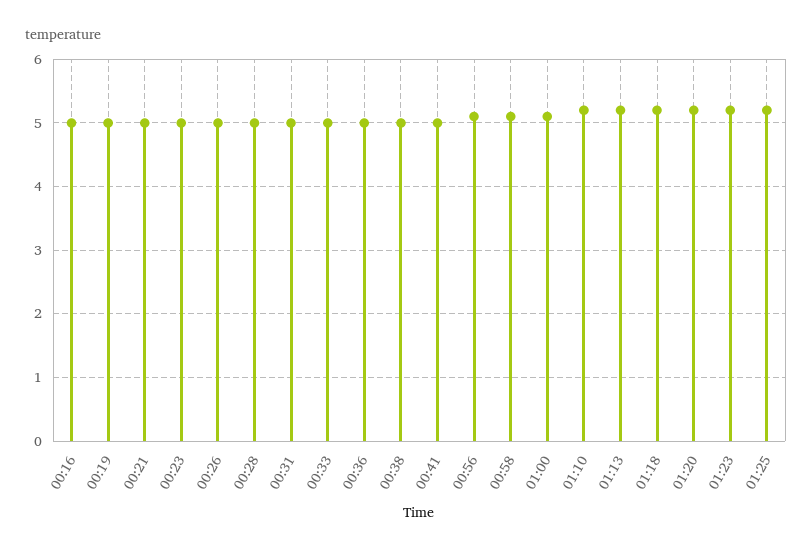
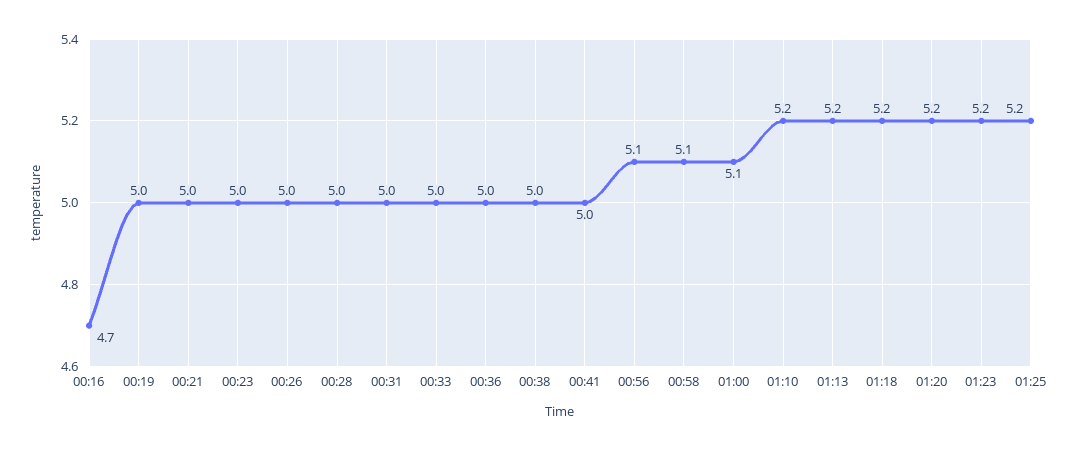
  {
-   "00:16": 5,
+   "00:16": 4.7,
    "00:19": 5,
    "00:21": 5,
    "00:23": 5,
    "00:26": 5,
    "00:28": 5,
    "00:31": 5,
    "00:33": 5,
    "00:36": 5,
    "00:38": 5,
    "00:41": 5,
    "00:56": 5.1,
    "00:58": 5.1,
    "01:00": 5.1,
    "01:10": 5.2,
    "01:13": 5.2,
    "01:18": 5.2,
    "01:20": 5.2,
    "01:23": 5.2,
    "01:25": 5.2
  }

